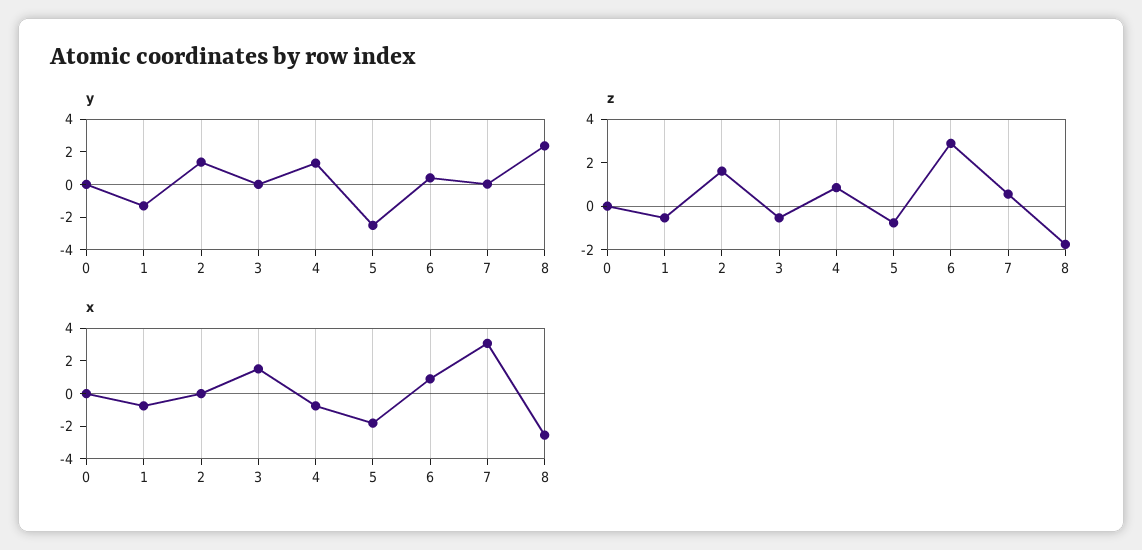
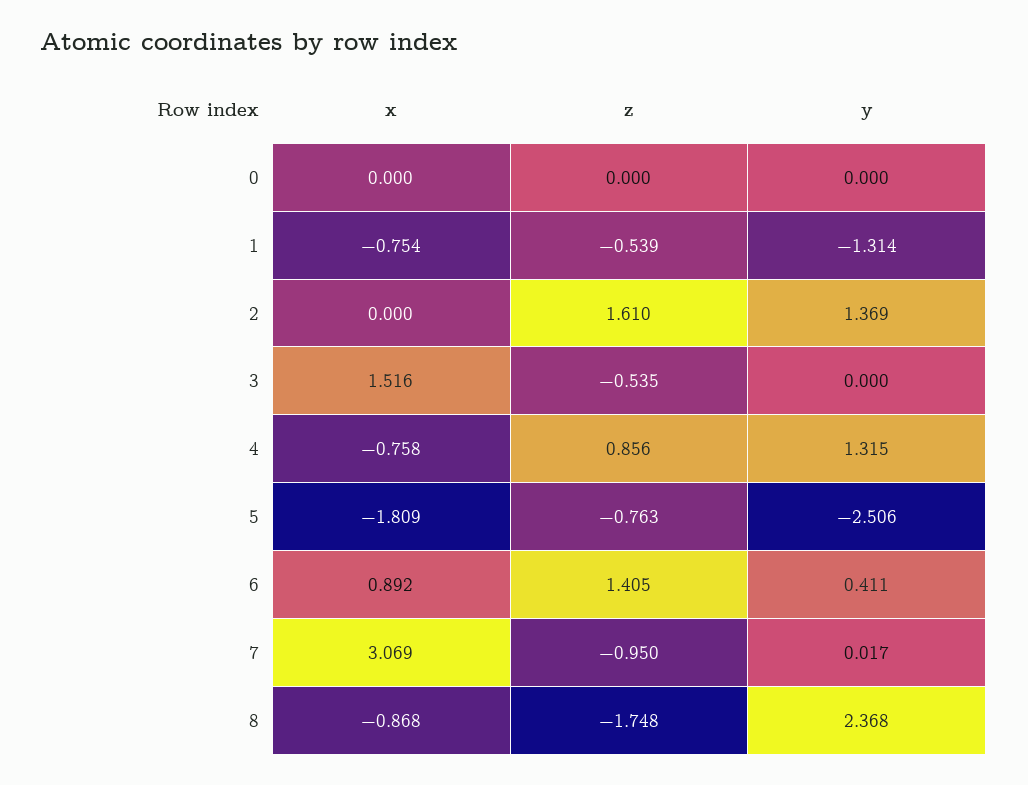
  {
    "y": {
      "0": 0,
      "1": -1.314,
      "2": 1.369,
      "3": 0,
      "4": 1.315,
      "5": -2.506,
      "6": 0.411,
      "7": 0.017,
      "8": 2.368
    },
    "z": {
      "0": 0,
      "1": -0.539,
      "2": 1.61,
      "3": -0.535,
      "4": 0.856,
      "5": -0.763,
-     "6": 3,
+     "6": 1.405,
-     "7": 0.5,
+     "7": -0.95,
      "8": -1.748
    },
    "x": {
      "0": 0,
      "1": -0.754,
      "2": 0,
      "3": 1.516,
      "4": -0.758,
      "5": -1.809,
      "6": 0.892,
      "7": 3.069,
-     "8": -2.5
+     "8": -0.868
    }
  }

